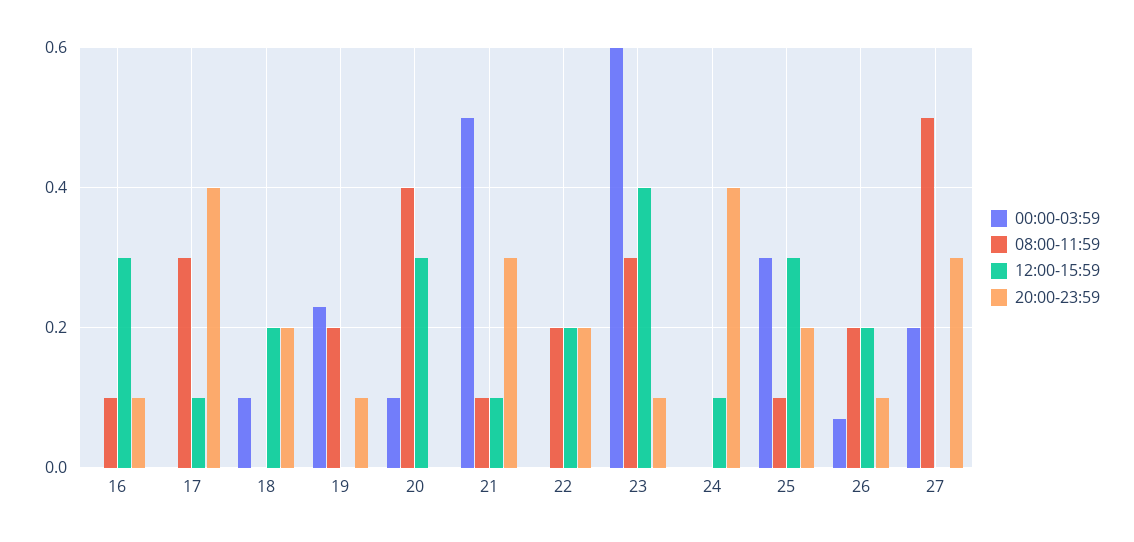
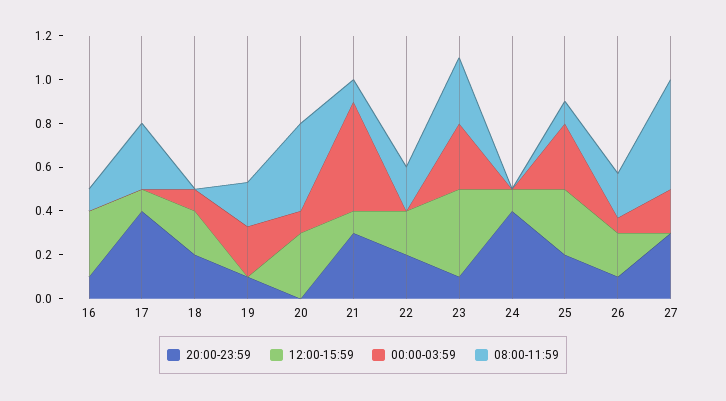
  {
    "00:00-03:59": {
      "16": 0,
      "17": 0,
      "18": 0.1,
      "19": 0.25,
      "20": 0.1,
      "21": 0.5,
      "22": 0,
-     "23": 0.6,
+     "23": 0.3,
      "24": 0,
      "25": 0.3,
      "26": 0.05,
      "27": 0.2
    },
    "08:00-11:59": {
      "16": 0.1,
      "17": 0.3,
      "18": 0,
      "19": 0.2,
      "20": 0.4,
      "21": 0.1,
      "22": 0.2,
      "23": 0.3,
      "24": 0,
      "25": 0.1,
      "26": 0.2,
      "27": 0.5
    },
    "12:00-15:59": {
      "16": 0.3,
      "17": 0.1,
      "18": 0.2,
      "19": 0,
      "20": 0.3,
      "21": 0.1,
      "22": 0.2,
      "23": 0.4,
      "24": 0.1,
      "25": 0.3,
      "26": 0.2,
      "27": 0
    },
    "20:00-23:59": {
      "16": 0.1,
      "17": 0.4,
      "18": 0.2,
      "19": 0.1,
      "20": 0,
      "21": 0.3,
      "22": 0.2,
      "23": 0.1,
      "24": 0.4,
      "25": 0.2,
      "26": 0.1,
      "27": 0.3
    }
  }

